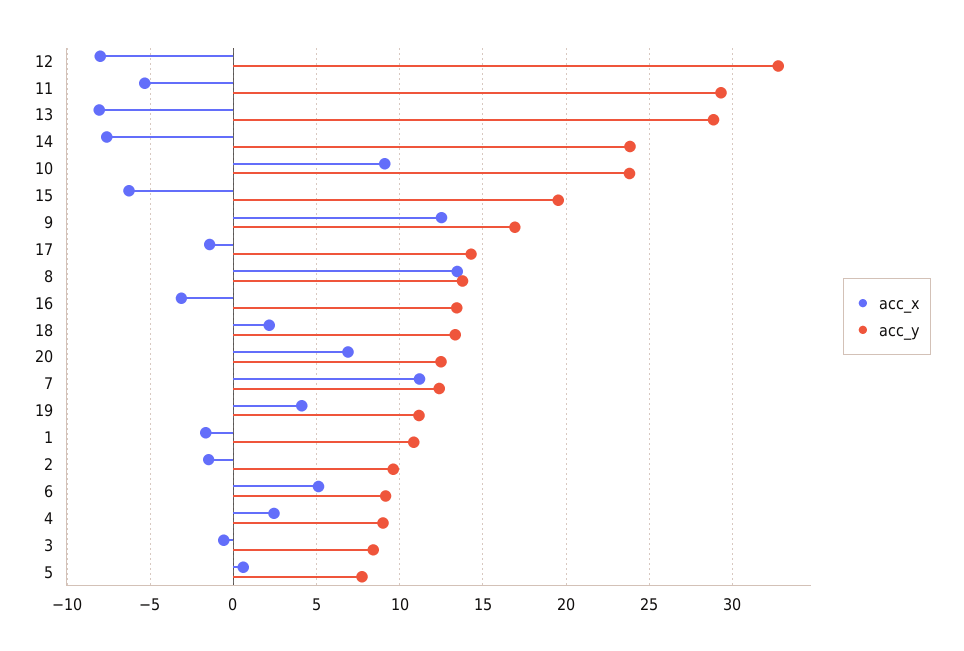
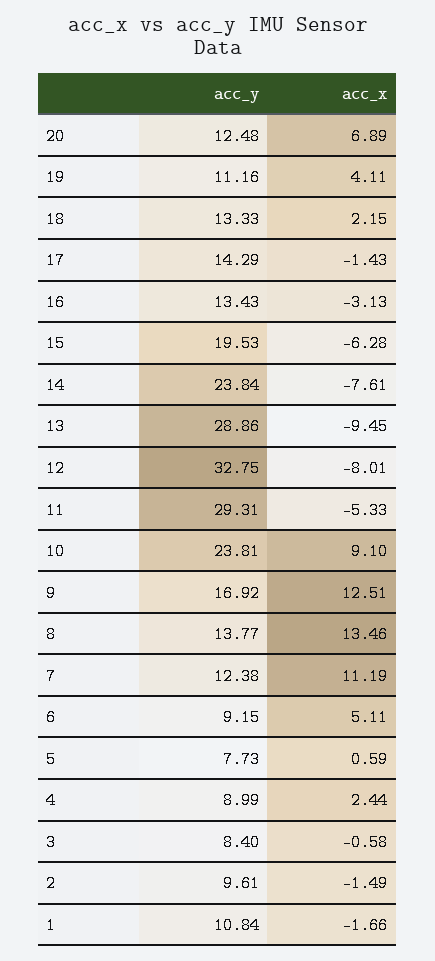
  {
    "acc_x": {
      "12": -8.01,
      "11": -5.33,
-     "13": -8,
+     "13": -9.45,
      "14": -7.61,
      "10": 9.1,
      "15": -6.28,
      "9": 12.51,
      "17": -1.43,
      "8": 13.46,
      "16": -3.13,
      "18": 2.15,
      "20": 6.89,
      "7": 11.19,
      "19": 4.11,
      "1": -1.66,
      "2": -1.49,
      "6": 5.11,
      "4": 2.44,
      "3": -0.58,
      "5": 0.59
    },
    "acc_y": {
      "12": 32.75,
      "11": 29.31,
      "13": 28.86,
      "14": 23.84,
      "10": 23.81,
      "15": 19.53,
      "9": 16.92,
      "17": 14.29,
      "8": 13.77,
      "16": 13.43,
      "18": 13.33,
      "20": 12.48,
      "7": 12.38,
      "19": 11.16,
      "1": 10.84,
      "2": 9.61,
      "6": 9.15,
      "4": 8.99,
      "3": 8.4,
      "5": 7.73
    }
  }

